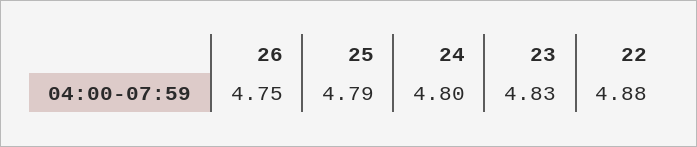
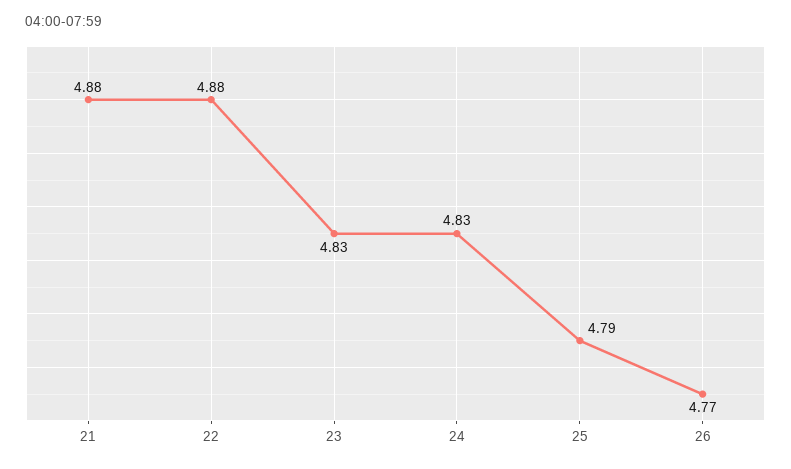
  {
-   "26": 4.75,
+   "26": 4.77,
    "25": 4.79,
-   "24": 4.8,
+   "24": 4.83,
    "23": 4.83,
-   "22": 4.88
+   "22": 4.88,
+   "21": 4.88
  }

